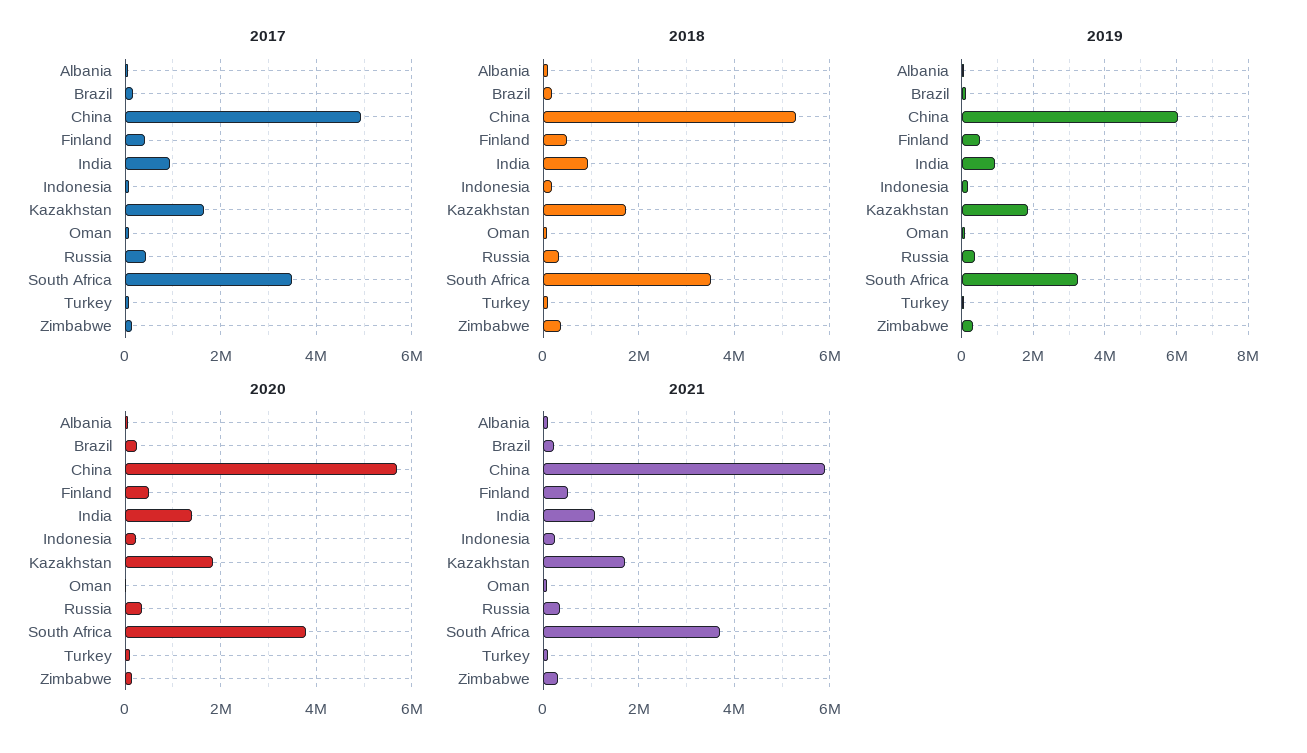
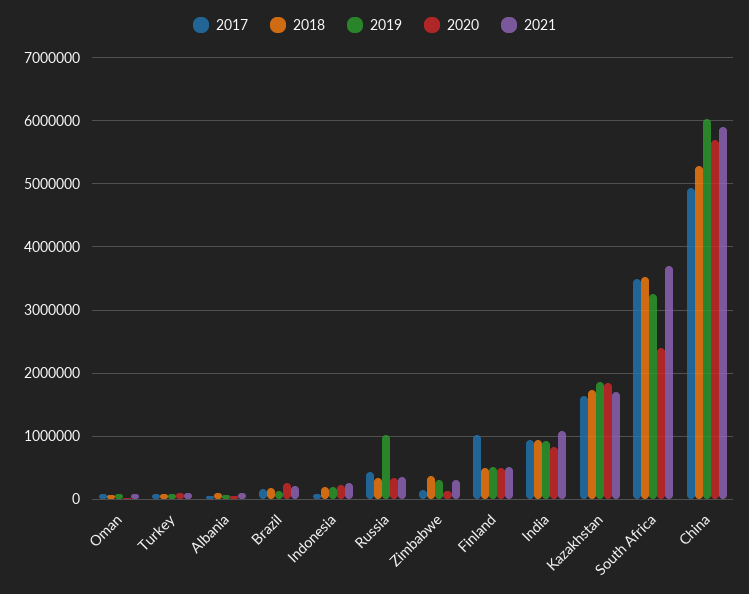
  {
    "2017": {
      "Albania": 100000,
      "Brazil": 200000,
      "China": 4900000,
-     "Finland": 400000,
+     "Finland": 1000000,
      "India": 900000,
      "Indonesia": 100000,
      "Kazakhstan": 1600000,
      "Oman": 100000,
      "Russia": 400000,
      "South Africa": 3500000,
      "Turkey": 100000,
      "Zimbabwe": 100000
    },
    "2018": {
      "Albania": 100000,
      "Brazil": 200000,
      "China": 5300000,
      "Finland": 500000,
      "India": 900000,
      "Indonesia": 200000,
      "Kazakhstan": 1700000,
      "Oman": 100000,
      "Russia": 300000,
      "South Africa": 3500000,
      "Turkey": 100000,
      "Zimbabwe": 400000
    },
    "2019": {
      "Albania": 100000,
      "Brazil": 100000,
      "China": 6000000,
      "Finland": 500000,
      "India": 900000,
      "Indonesia": 200000,
      "Kazakhstan": 1900000,
      "Oman": 100000,
-     "Russia": 400000,
+     "Russia": 1000000,
      "South Africa": 3200000,
      "Turkey": 100000,
      "Zimbabwe": 300000
    },
    "2020": {
      "Albania": 100000,
      "Brazil": 300000,
      "China": 5700000,
      "Finland": 500000,
-     "India": 1400000,
+     "India": 800000,
      "Indonesia": 200000,
      "Kazakhstan": 1800000,
      "Oman": 0,
      "Russia": 300000,
-     "South Africa": 3800000,
+     "South Africa": 2400000,
      "Turkey": 100000,
      "Zimbabwe": 100000
    },
    "2021": {
      "Albania": 100000,
      "Brazil": 200000,
      "China": 5900000,
      "Finland": 500000,
      "India": 1100000,
      "Indonesia": 300000,
      "Kazakhstan": 1700000,
      "Oman": 100000,
      "Russia": 400000,
      "South Africa": 3700000,
      "Turkey": 100000,
      "Zimbabwe": 300000
    }
  }

